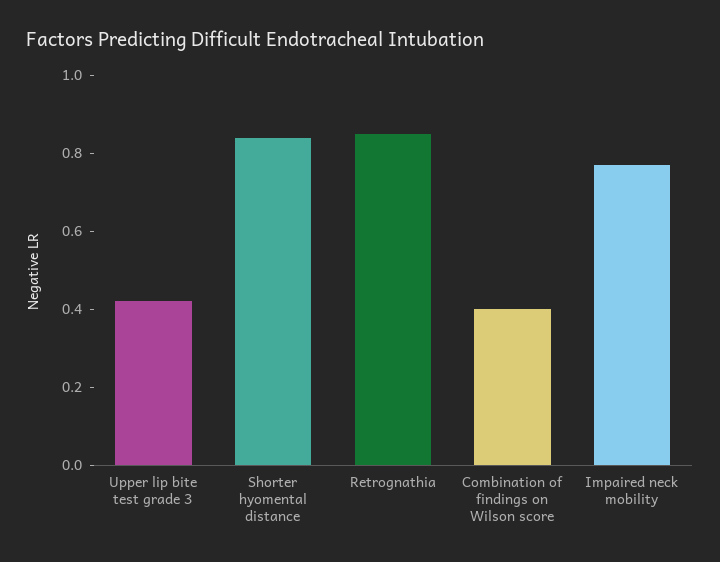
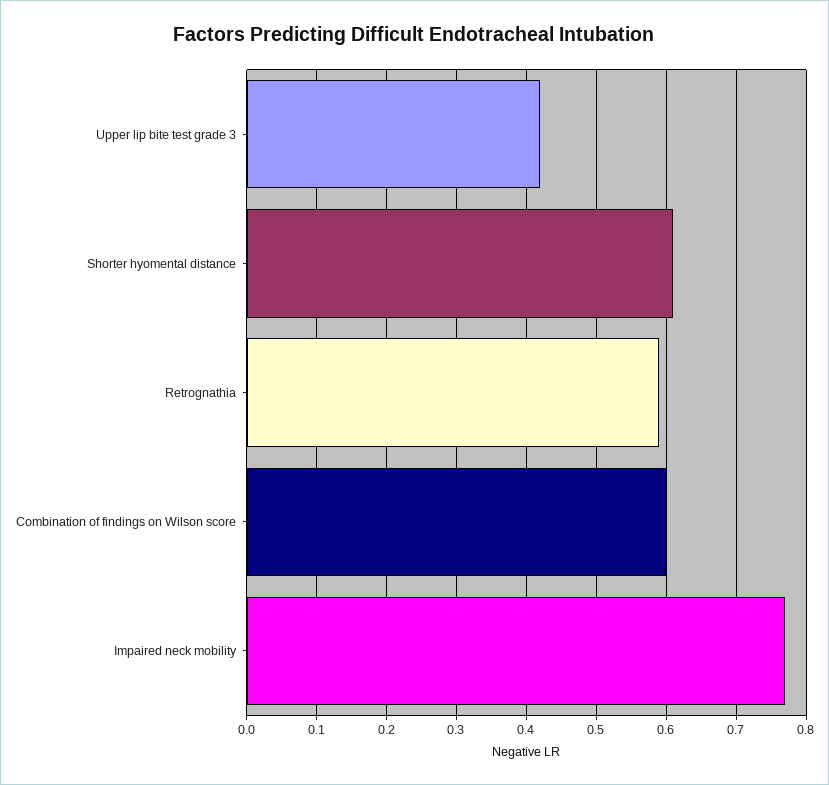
  {
    "Upper lip bite test grade 3": 0.42,
-   "Shorter hyomental distance": 0.85,
+   "Shorter hyomental distance": 0.61,
-   "Retrognathia": 0.85,
+   "Retrognathia": 0.59,
-   "Combination of findings on Wilson score": 0.4,
+   "Combination of findings on Wilson score": 0.6,
    "Impaired neck mobility": 0.77
  }

